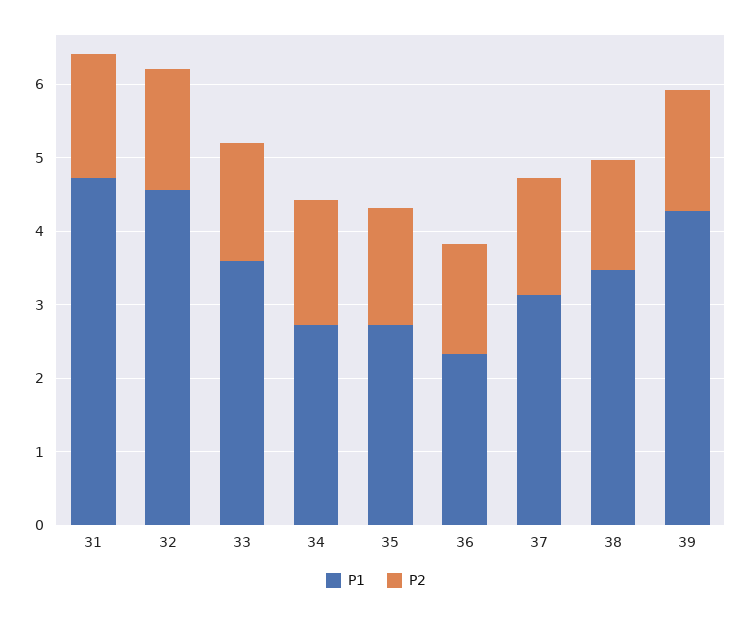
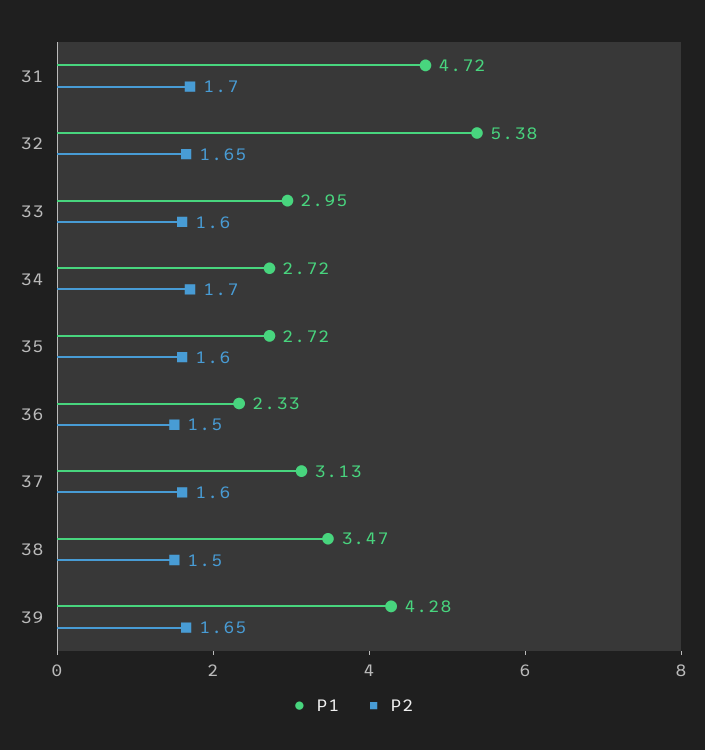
  {
    "P1": {
      "31": 4.72,
-     "32": 4.6,
+     "32": 5.38,
-     "33": 3.6,
+     "33": 2.95,
      "34": 2.72,
      "35": 2.72,
      "36": 2.33,
      "37": 3.13,
      "38": 3.47,
      "39": 4.28
    },
    "P2": {
      "31": 1.7,
      "32": 1.65,
      "33": 1.6,
      "34": 1.7,
      "35": 1.6,
      "36": 1.5,
      "37": 1.6,
      "38": 1.5,
      "39": 1.65
    }
  }

